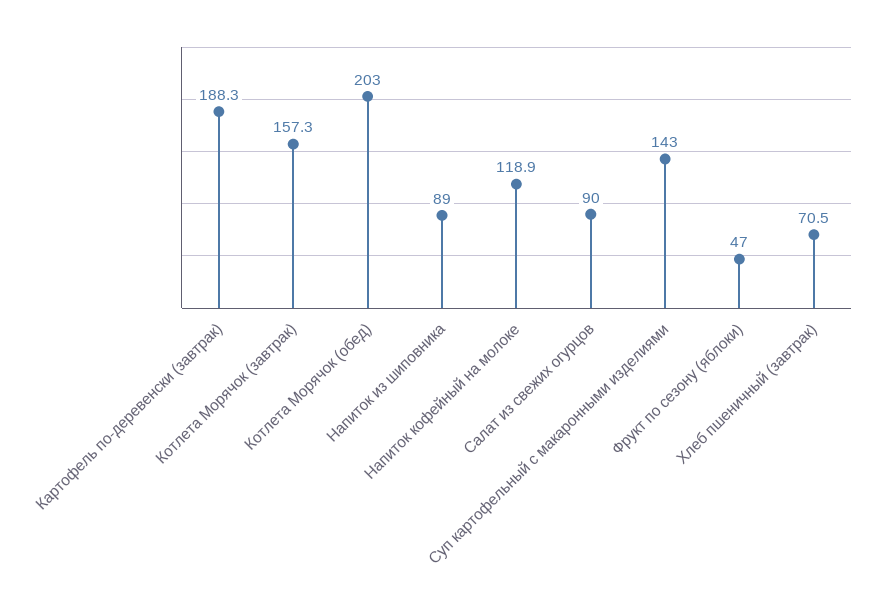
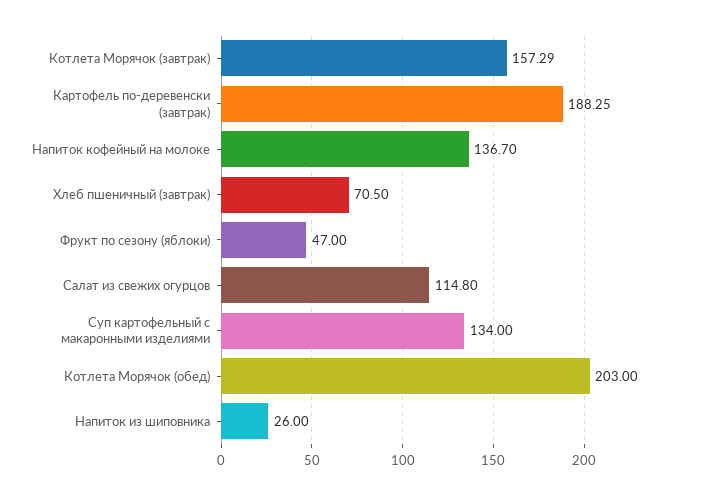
  {
    "Картофель по-деревенски (завтрак)": 188.25,
    "Котлета Морячок (завтрак)": 157.29,
    "Котлета Морячок (обед)": 203,
-   "Напиток из шиповника": 89,
+   "Напиток из шиповника": 26,
-   "Напиток кофейный на молоке": 118.9,
+   "Напиток кофейный на молоке": 136.7,
-   "Салат из свежих огурцов": 90,
+   "Салат из свежих огурцов": 114.8,
-   "Суп картофельный с макаронными изделиями": 143,
+   "Суп картофельный с макаронными изделиями": 134,
    "Фрукт по сезону (яблоки)": 47,
    "Хлеб пшеничный (завтрак)": 70.5
  }

